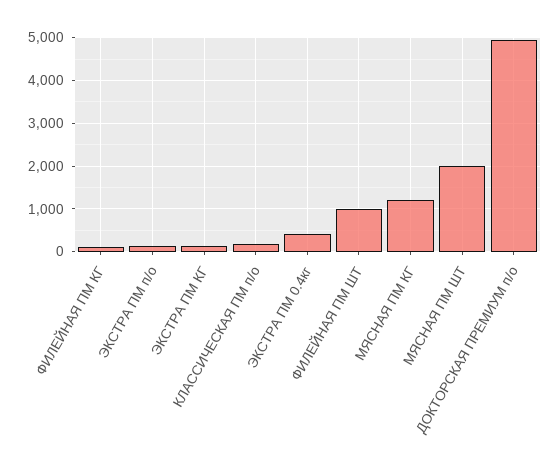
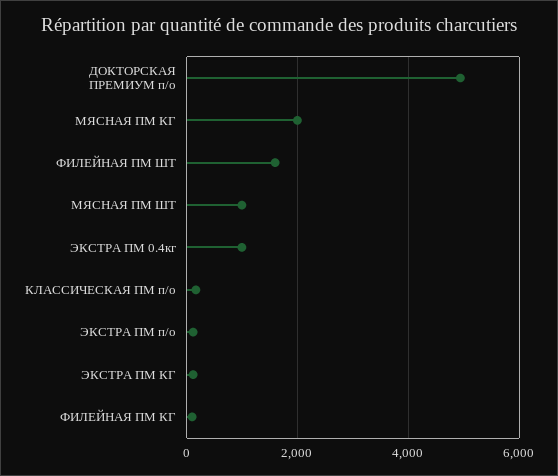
  {
    "ФИЛЕЙНАЯ ПМ КГ": 200,
    "ЭКСТРА ПМ п/о": 200,
    "ЭКСТРА ПМ КГ": 200,
    "КЛАССИЧЕСКАЯ ПМ п/о": 200,
-   "ЭКСТРА ПМ 0.4кг": 400,
+   "ЭКСТРА ПМ 0.4кг": 1000,
-   "ФИЛЕЙНАЯ ПМ ШТ": 1000,
+   "ФИЛЕЙНАЯ ПМ ШТ": 1600,
-   "МЯСНАЯ ПМ КГ": 1200,
+   "МЯСНАЯ ПМ КГ": 2000,
-   "МЯСНАЯ ПМ ШТ": 2000,
+   "МЯСНАЯ ПМ ШТ": 1000,
    "ДОКТОРСКАЯ ПРЕМИУМ п/о": 5000
  }

